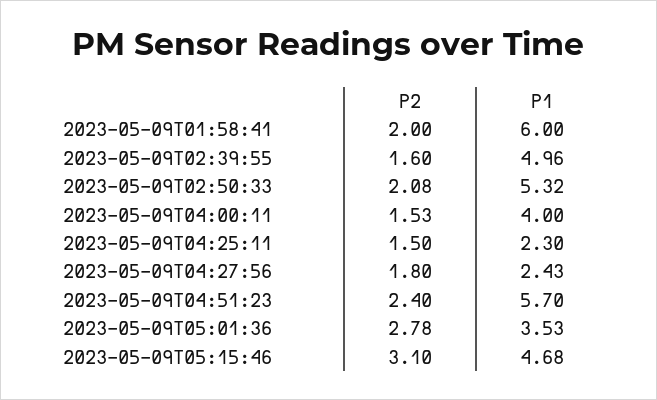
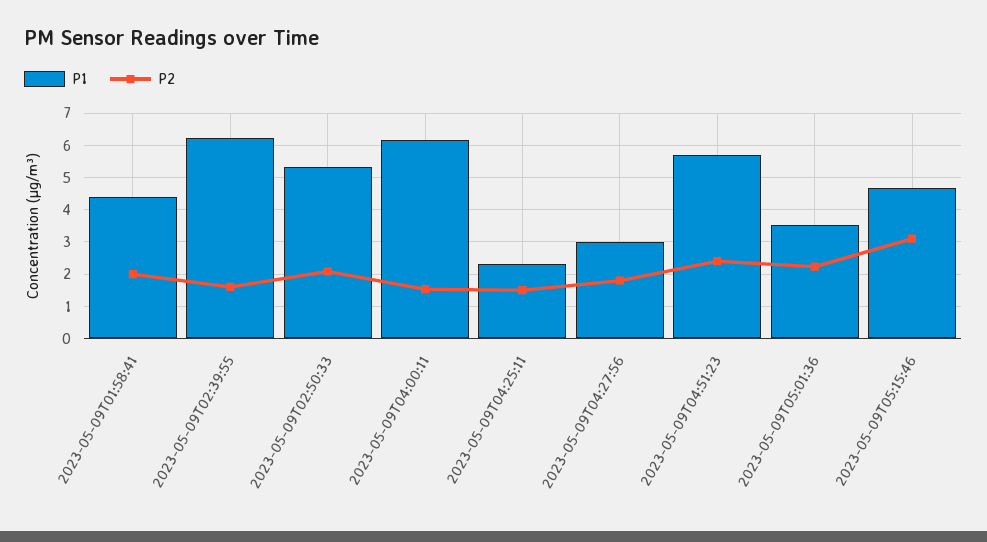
  {
    "P2": {
      "2023-05-09T01:58:41": 2,
      "2023-05-09T02:39:55": 1.6,
      "2023-05-09T02:50:33": 2.08,
      "2023-05-09T04:00:11": 1.53,
      "2023-05-09T04:25:11": 1.5,
      "2023-05-09T04:27:56": 1.8,
      "2023-05-09T04:51:23": 2.4,
-     "2023-05-09T05:01:36": 2.78,
+     "2023-05-09T05:01:36": 2.2,
      "2023-05-09T05:15:46": 3.1
    },
    "P1": {
-     "2023-05-09T01:58:41": 6,
+     "2023-05-09T01:58:41": 4.4,
-     "2023-05-09T02:39:55": 4.96,
+     "2023-05-09T02:39:55": 6.2,
      "2023-05-09T02:50:33": 5.32,
-     "2023-05-09T04:00:11": 4,
+     "2023-05-09T04:00:11": 6.2,
      "2023-05-09T04:25:11": 2.3,
-     "2023-05-09T04:27:56": 2.43,
+     "2023-05-09T04:27:56": 3,
      "2023-05-09T04:51:23": 5.7,
      "2023-05-09T05:01:36": 3.53,
      "2023-05-09T05:15:46": 4.68
    }
  }

